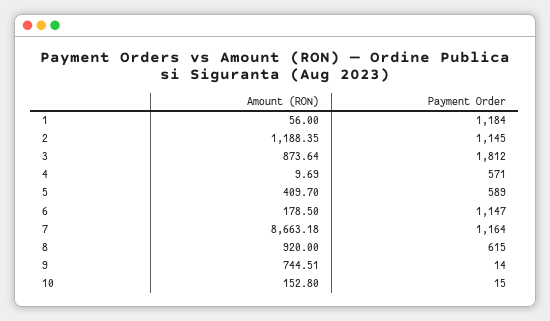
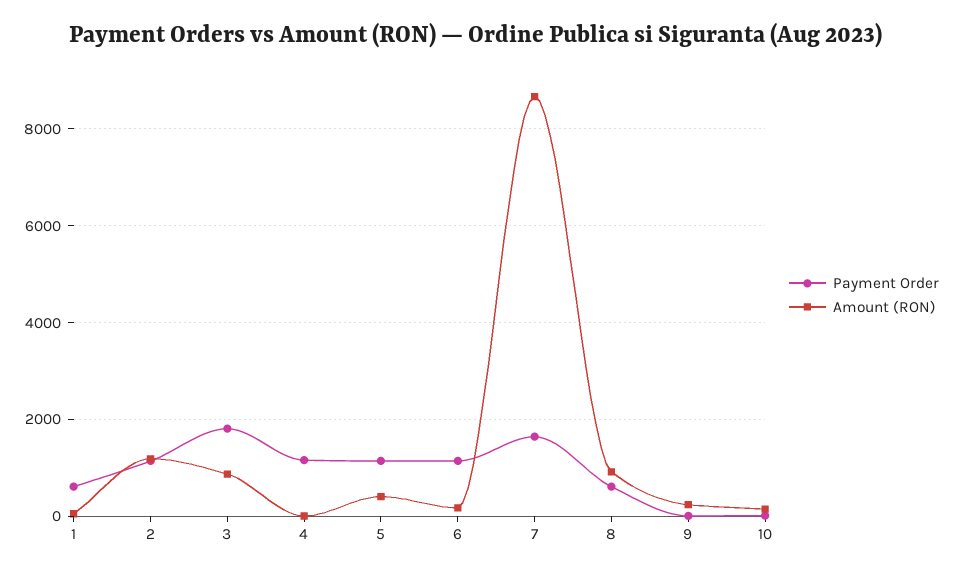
  {
    "Amount (RON)": {
      "1": 56,
      "2": 1188.35,
      "3": 873.64,
      "4": 9.69,
      "5": 409.7,
      "6": 178.5,
      "7": 8663.18,
      "8": 920,
-     "9": 744.51,
+     "9": 200,
      "10": 152.8
    },
    "Payment Order": {
-     "1": 1184,
+     "1": 600,
      "2": 1145,
      "3": 1812,
-     "4": 571,
+     "4": 1200,
-     "5": 589,
+     "5": 1200,
      "6": 1147,
-     "7": 1164,
+     "7": 1600,
      "8": 615,
      "9": 14,
      "10": 15
    }
  }

